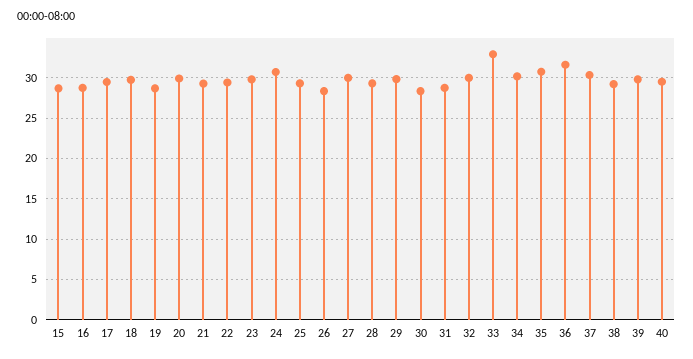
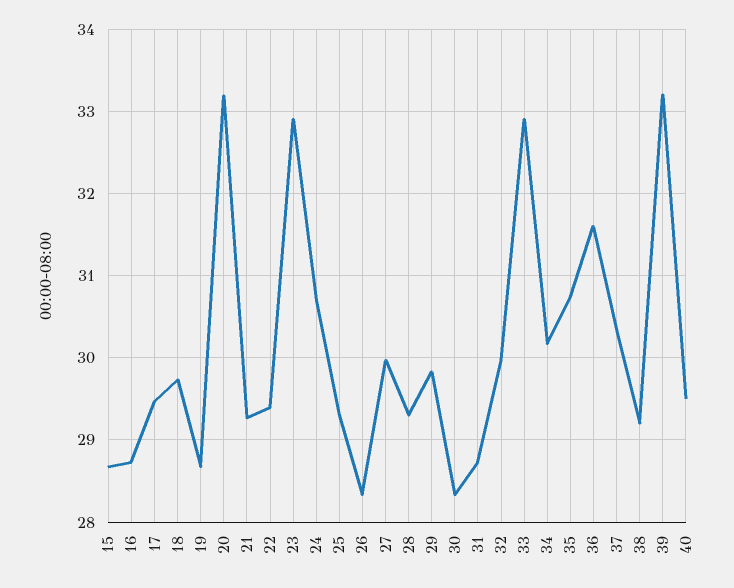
  {
    "15": 28.7,
    "16": 28.7,
    "17": 29.5,
    "18": 29.7,
    "19": 28.7,
-   "20": 30,
+   "20": 33.2,
    "21": 29.3,
    "22": 29.4,
-   "23": 30,
+   "23": 32.9,
    "24": 30.7,
    "25": 29.3,
    "26": 28.3,
    "27": 30,
    "28": 29.3,
    "29": 29.8,
    "30": 28.3,
    "31": 28.7,
    "32": 30,
    "33": 32.9,
    "34": 30.2,
    "35": 30.7,
    "36": 31.6,
    "37": 30.3,
    "38": 29.2,
-   "39": 30,
+   "39": 33.2,
    "40": 29.5
  }

